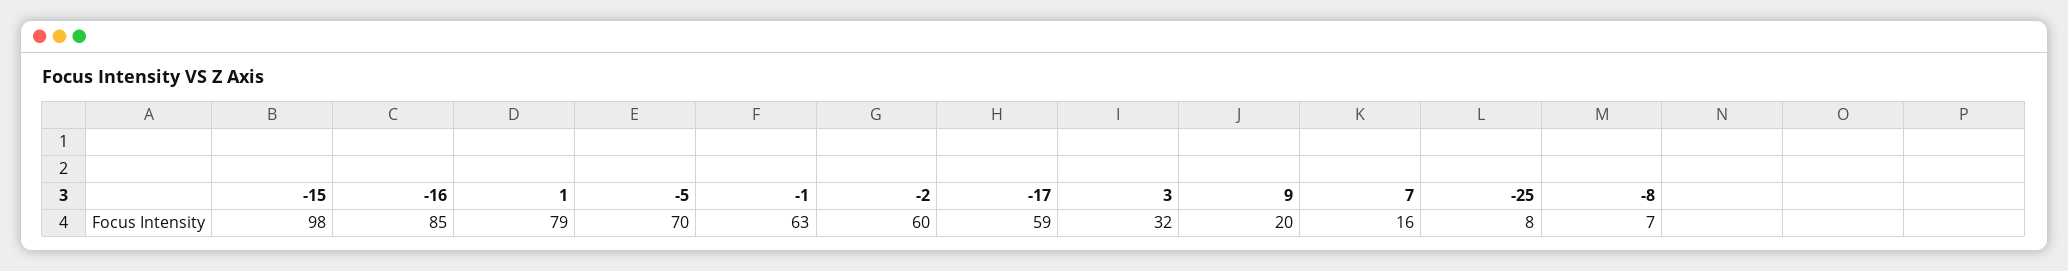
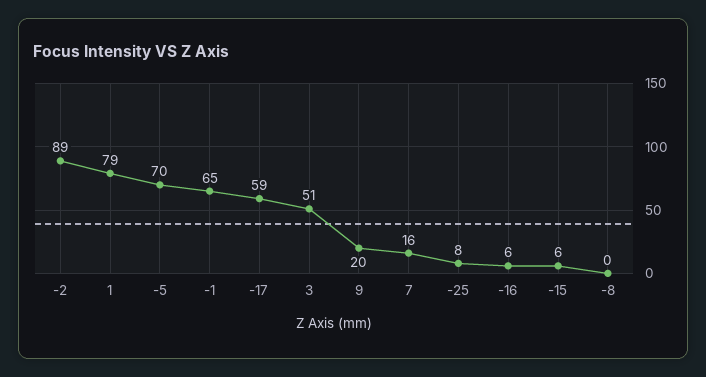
  {
-   "-15": 98,
+   "-15": 6,
-   "-16": 85,
+   "-16": 6,
    "1": 79,
    "-5": 70,
-   "-1": 63,
+   "-1": 65,
-   "-2": 60,
+   "-2": 89,
    "-17": 59,
-   "3": 32,
+   "3": 51,
    "9": 20,
    "7": 16,
    "-25": 8,
-   "-8": 7
+   "-8": 0
  }

